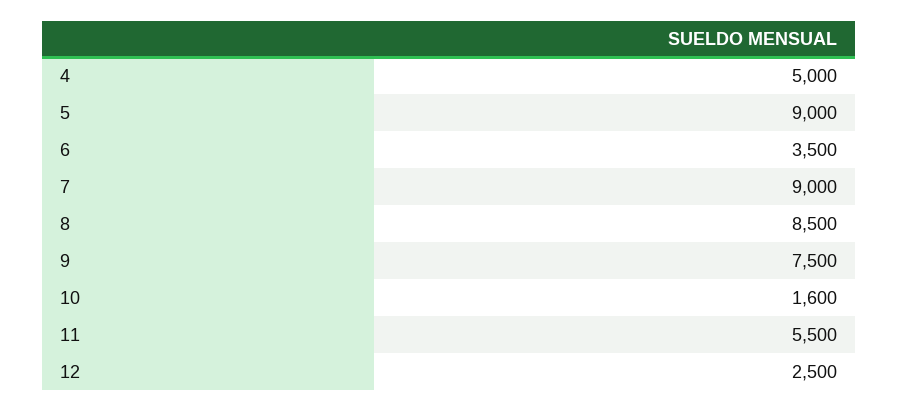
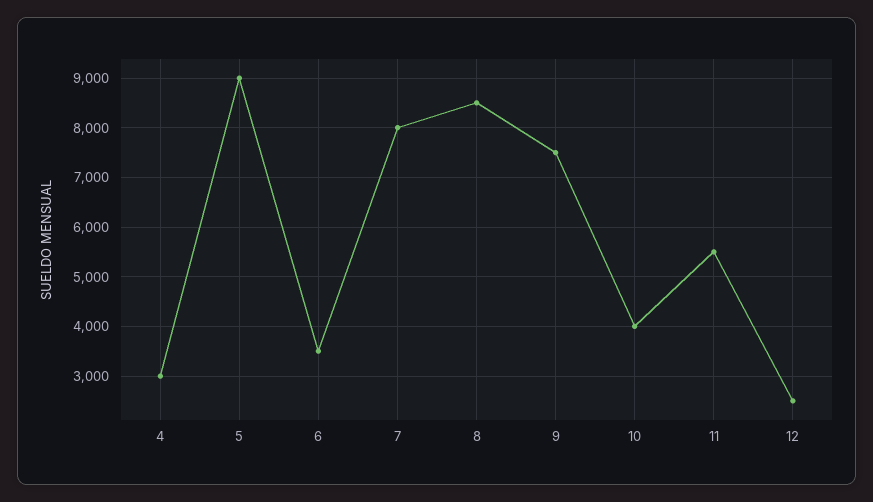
  {
-   "4": 5000,
+   "4": 3000,
    "5": 9000,
    "6": 3500,
-   "7": 9000,
+   "7": 8000,
    "8": 8500,
    "9": 7500,
-   "10": 1600,
+   "10": 4000,
    "11": 5500,
    "12": 2500
  }

